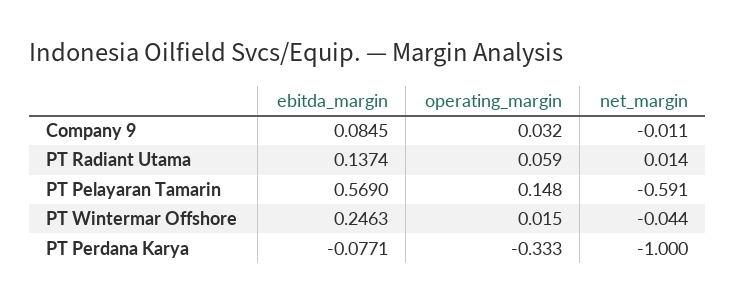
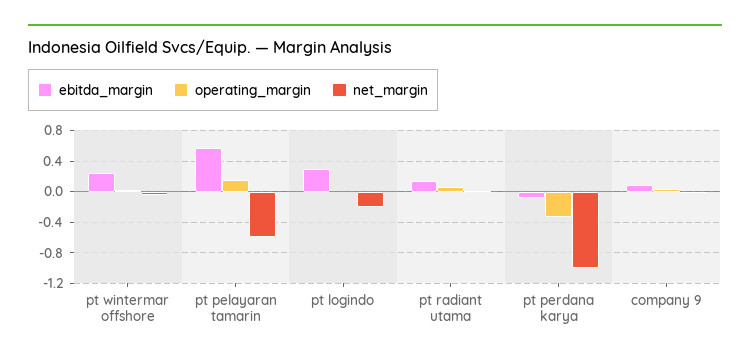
  {
    "ebitda_margin": {
      "Company 9": 0.0845,
      "PT Radiant Utama": 0.1374,
      "PT Pelayaran Tamarin": 0.569,
      "PT Wintermar Offshore": 0.2463,
-     "PT Perdana Karya": -0.0771
+     "PT Perdana Karya": -0.0771,
+     "pt logindo": 0.3
    },
    "operating_margin": {
      "Company 9": 0.032,
      "PT Radiant Utama": 0.059,
      "PT Pelayaran Tamarin": 0.148,
      "PT Wintermar Offshore": 0.015,
-     "PT Perdana Karya": -0.333
+     "PT Perdana Karya": -0.333,
+     "pt logindo": 0
    },
    "net_margin": {
      "Company 9": -0.011,
      "PT Radiant Utama": 0.014,
      "PT Pelayaran Tamarin": -0.591,
      "PT Wintermar Offshore": -0.044,
-     "PT Perdana Karya": -1
+     "PT Perdana Karya": -1,
+     "pt logindo": -0.2
    }
  }

